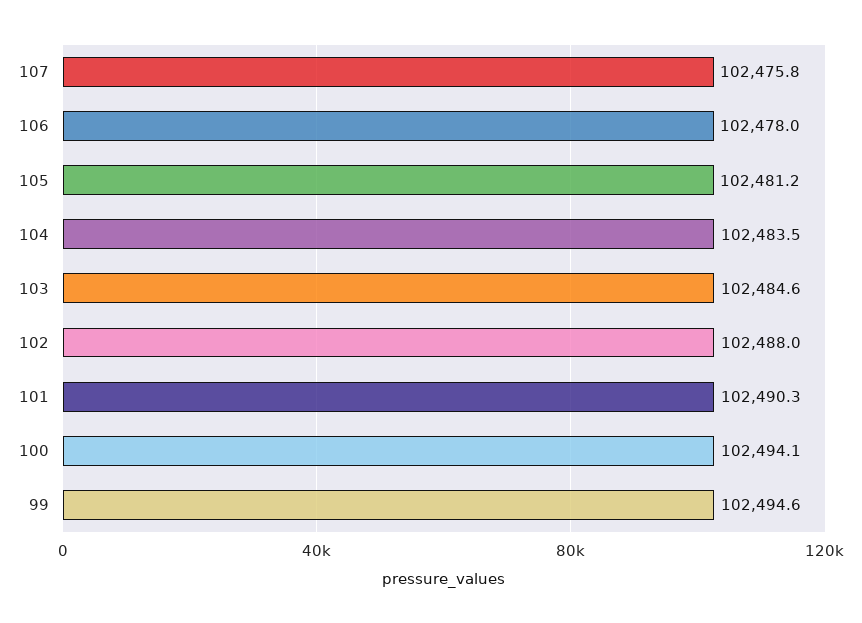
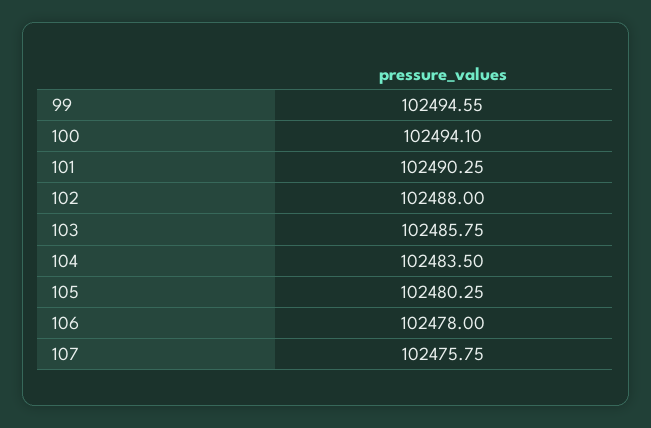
  {
    "107": 102475.75,
    "106": 102478,
-   "105": 102481.2,
+   "105": 102480.25,
    "104": 102483.5,
-   "103": 102484.6,
+   "103": 102485.75,
    "102": 102488,
    "101": 102490.25,
    "100": 102494.1,
    "99": 102494.55
  }

